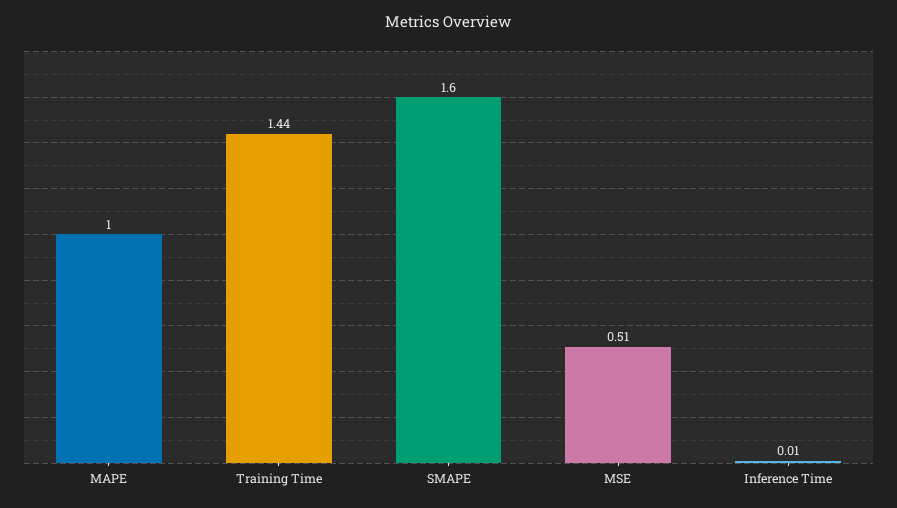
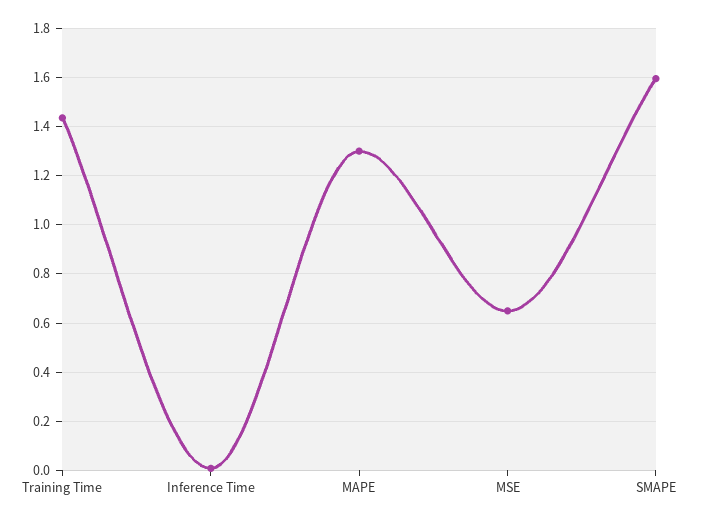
  {
-   "MAPE": 1,
+   "MAPE": 1.3,
    "Training Time": 1.44,
    "SMAPE": 1.6,
-   "MSE": 0.51,
+   "MSE": 0.65,
    "Inference Time": 0.01
  }

